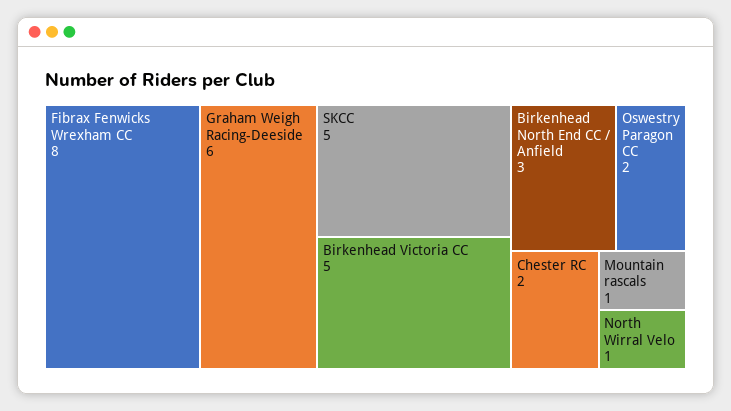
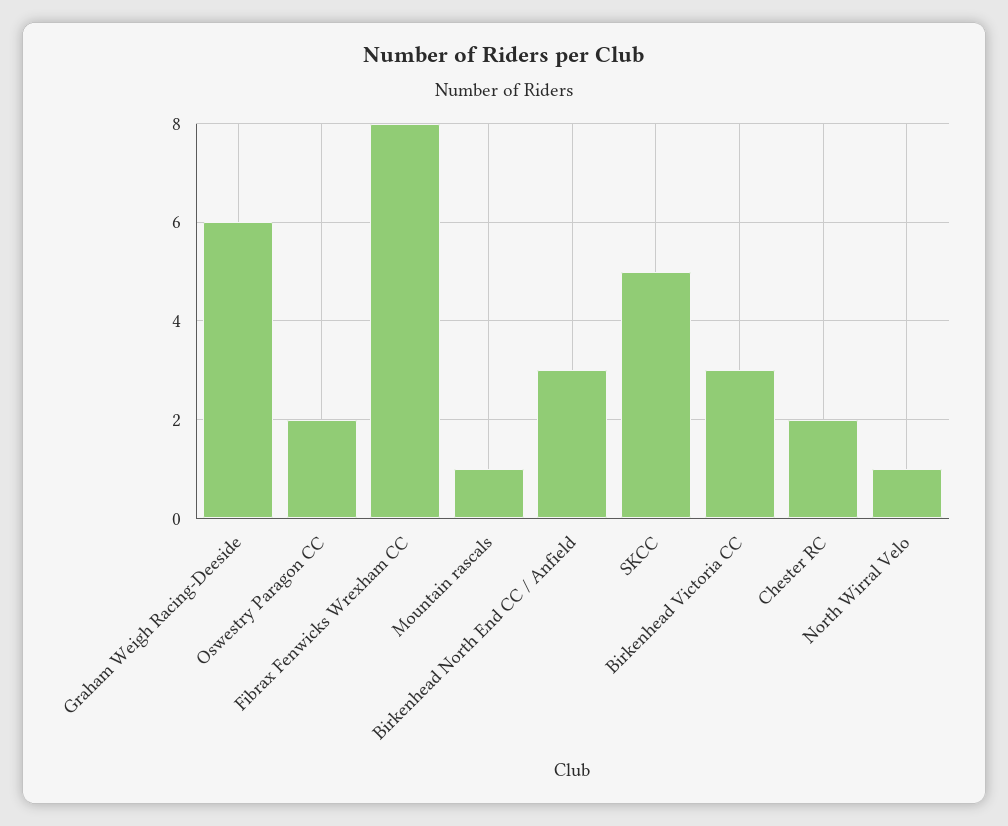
  {
    "Fibrax Fenwicks Wrexham CC": 8,
    "Graham Weigh Racing-Deeside": 6,
    "SKCC": 5,
-   "Birkenhead Victoria CC": 5,
+   "Birkenhead Victoria CC": 3,
    "Birkenhead North End CC / Anfield": 3,
    "Oswestry Paragon CC": 2,
    "Chester RC": 2,
    "Mountain rascals": 1,
    "North Wirral Velo": 1
  }

